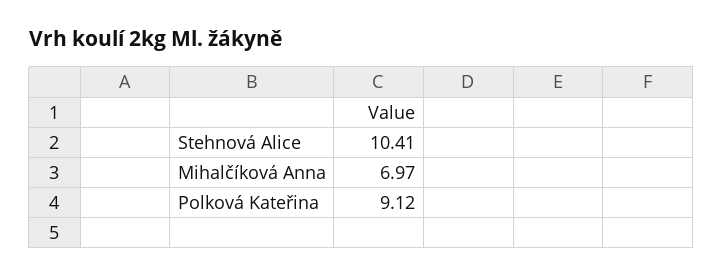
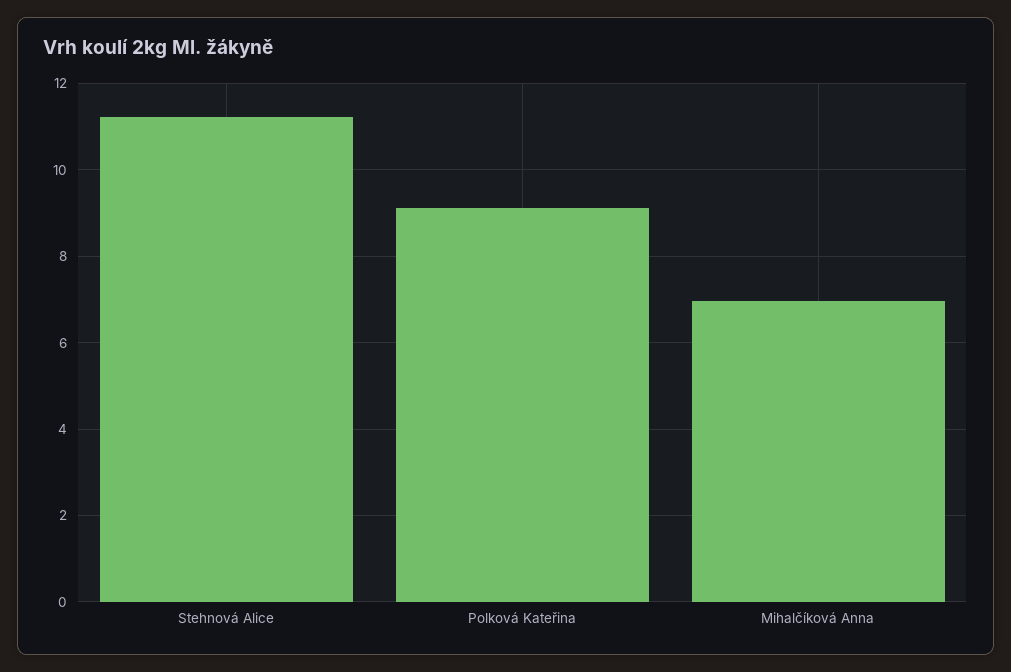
  {
-   "Stehnová Alice": 10.41,
+   "Stehnová Alice": 11.2,
    "Mihalčíková Anna": 6.97,
    "Polková Kateřina": 9.12
  }

